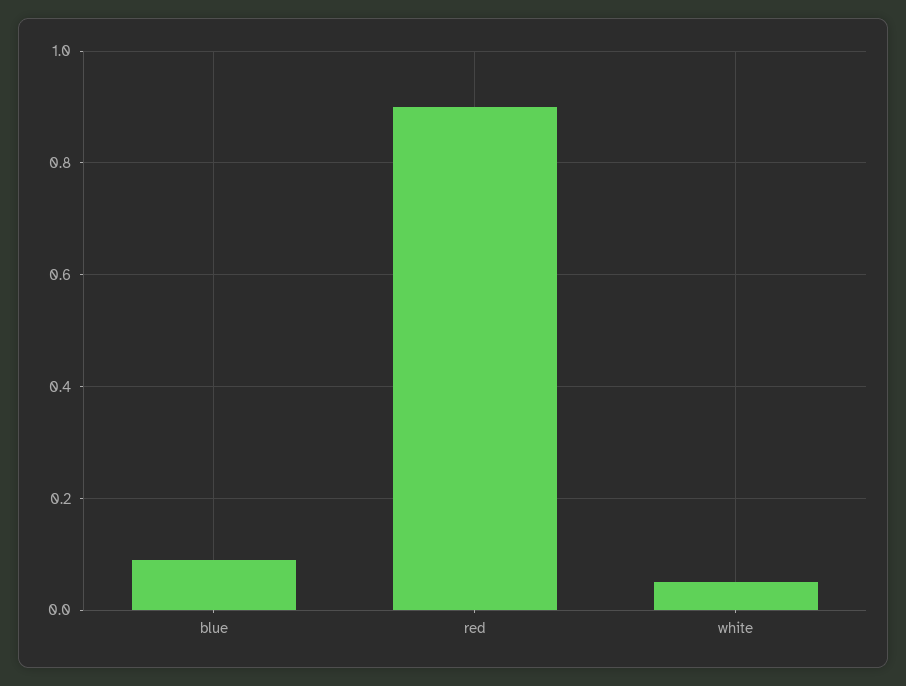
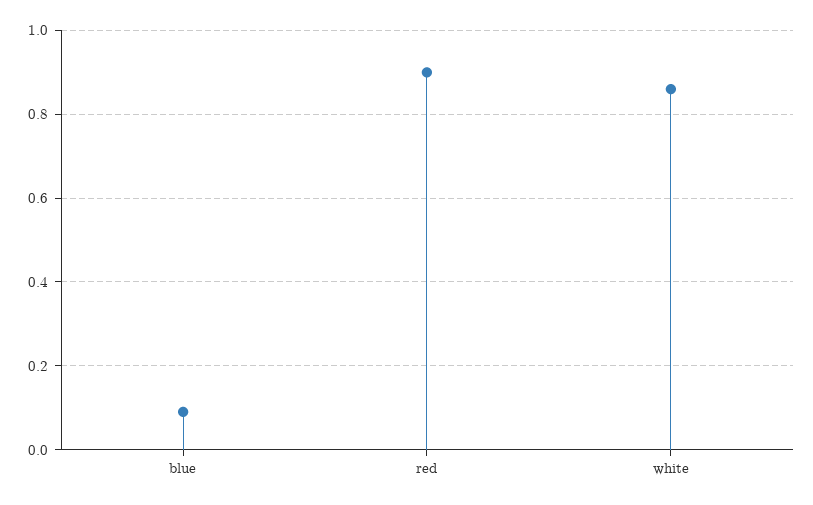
  {
    "blue": 0.1,
    "red": 0.9,
-   "white": 0.05
+   "white": 0.85
  }

